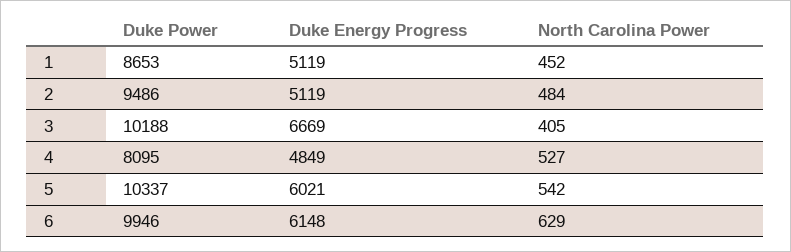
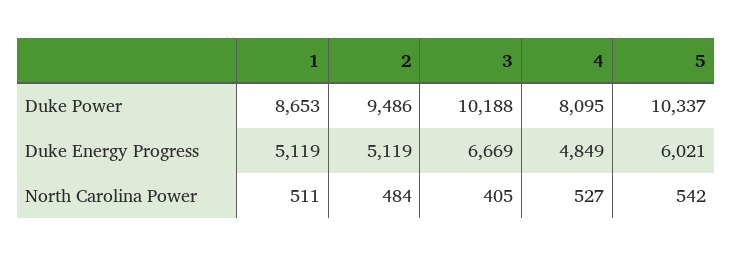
  {
    "Duke Power": {
      "1": 8653,
      "2": 9486,
      "3": 10188,
      "4": 8095,
-     "5": 10337,
+     "5": 10337
-     "6": 9946
    },
    "Duke Energy Progress": {
      "1": 5119,
      "2": 5119,
      "3": 6669,
      "4": 4849,
-     "5": 6021,
+     "5": 6021
-     "6": 6148
    },
    "North Carolina Power": {
-     "1": 452,
+     "1": 511,
      "2": 484,
      "3": 405,
      "4": 527,
-     "5": 542,
+     "5": 542
-     "6": 629
    }
  }

